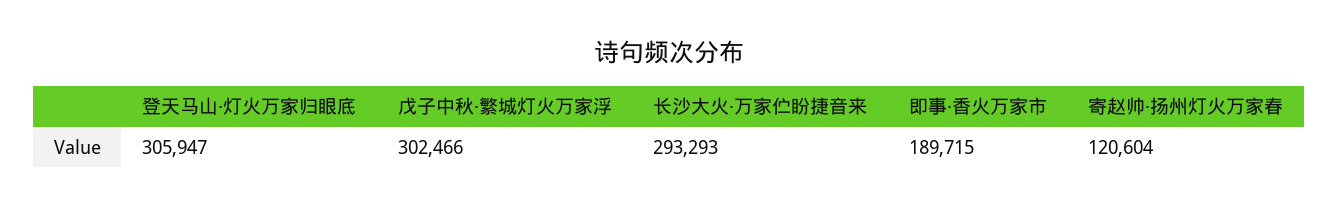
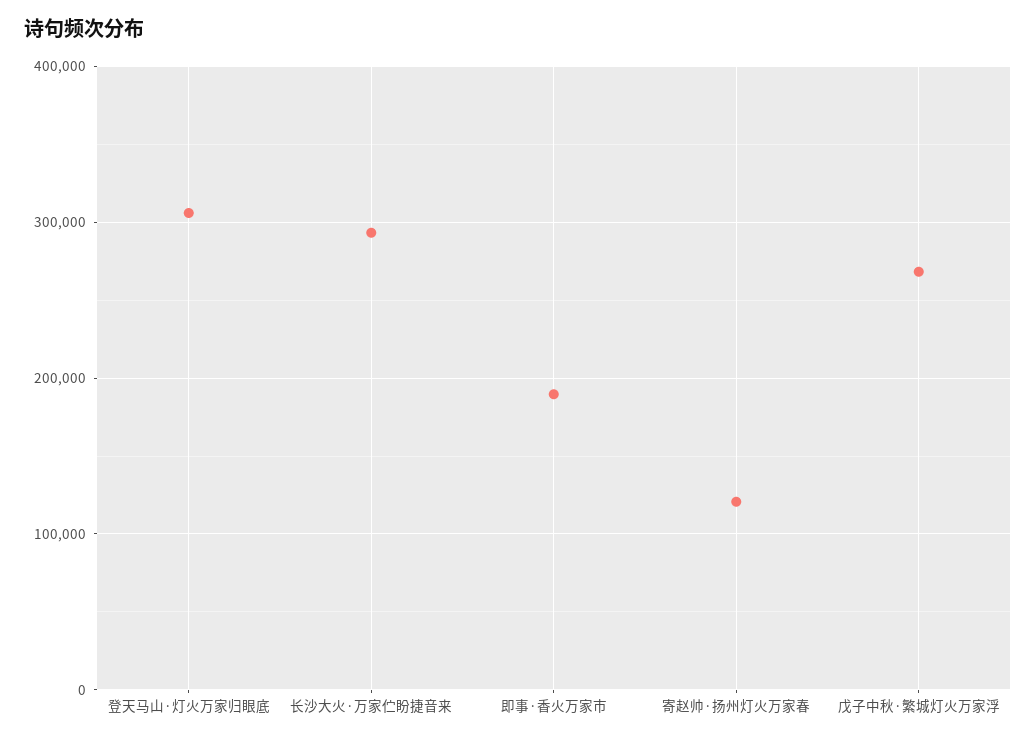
  {
    "登天马山·灯火万家归眼底": 305947,
-   "戊子中秋·繁城灯火万家浮": 302466,
+   "戊子中秋·繁城灯火万家浮": 270000,
    "长沙大火·万家伫盼捷音来": 293293,
    "即事·香火万家市": 189715,
    "寄赵帅·扬州灯火万家春": 120604
  }

